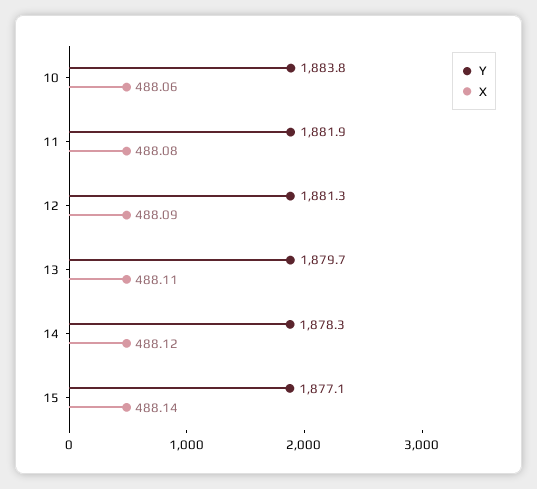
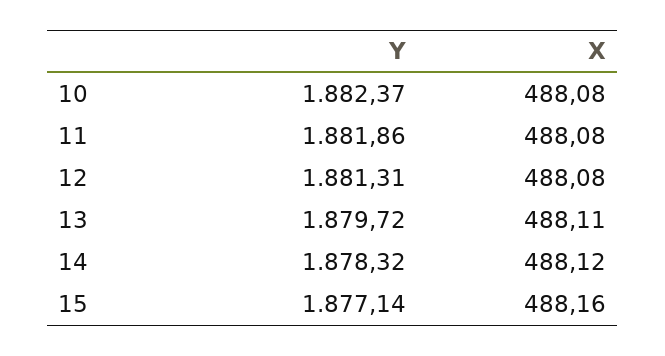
  {
    "Y": {
-     "10": 1883.8,
+     "10": 1882.37,
      "11": 1881.86,
      "12": 1881.31,
      "13": 1879.72,
      "14": 1878.32,
      "15": 1877.14
    },
    "X": {
-     "10": 488.06,
+     "10": 488.08,
      "11": 488.08,
-     "12": 488.09,
+     "12": 488.08,
      "13": 488.11,
      "14": 488.12,
-     "15": 488.14
+     "15": 488.16
    }
  }

